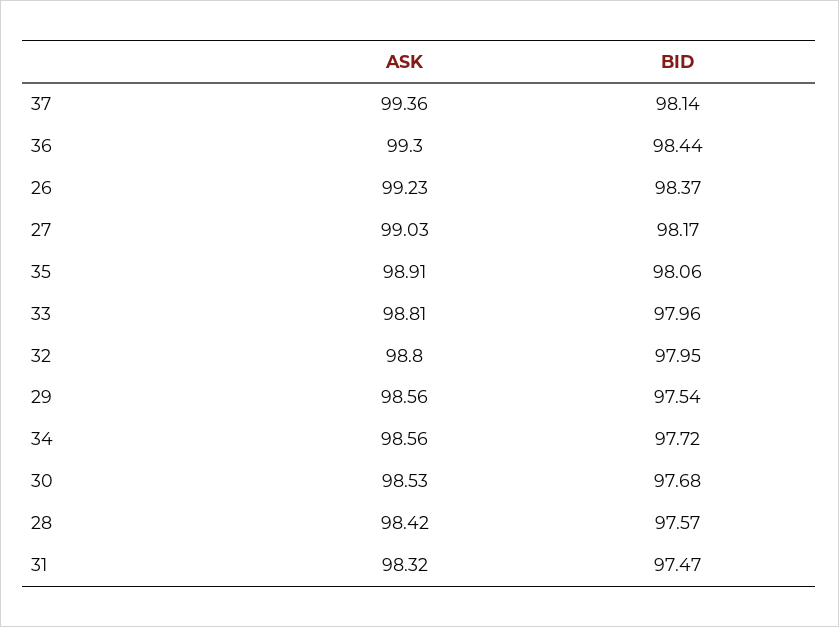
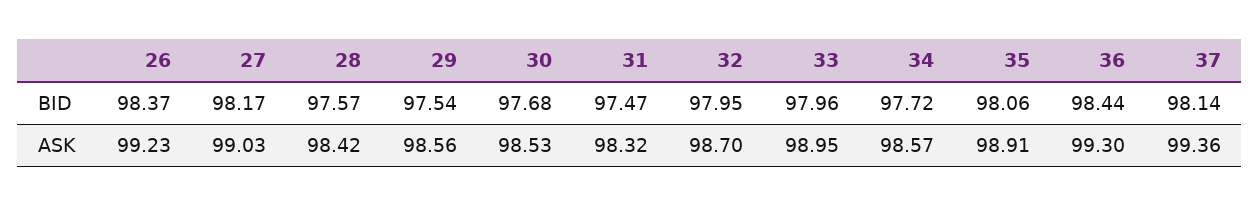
  {
    "ASK": {
      "37": 99.36,
      "36": 99.3,
      "26": 99.23,
      "27": 99.03,
      "35": 98.91,
-     "33": 98.81,
+     "33": 98.95,
-     "32": 98.8,
+     "32": 98.7,
      "29": 98.56,
-     "34": 98.56,
+     "34": 98.57,
      "30": 98.53,
      "28": 98.42,
      "31": 98.32
    },
    "BID": {
      "37": 98.14,
      "36": 98.44,
      "26": 98.37,
      "27": 98.17,
      "35": 98.06,
      "33": 97.96,
      "32": 97.95,
      "29": 97.54,
      "34": 97.72,
      "30": 97.68,
      "28": 97.57,
      "31": 97.47
    }
  }

